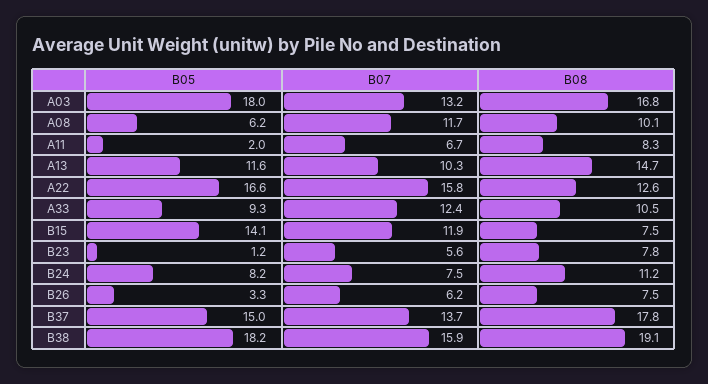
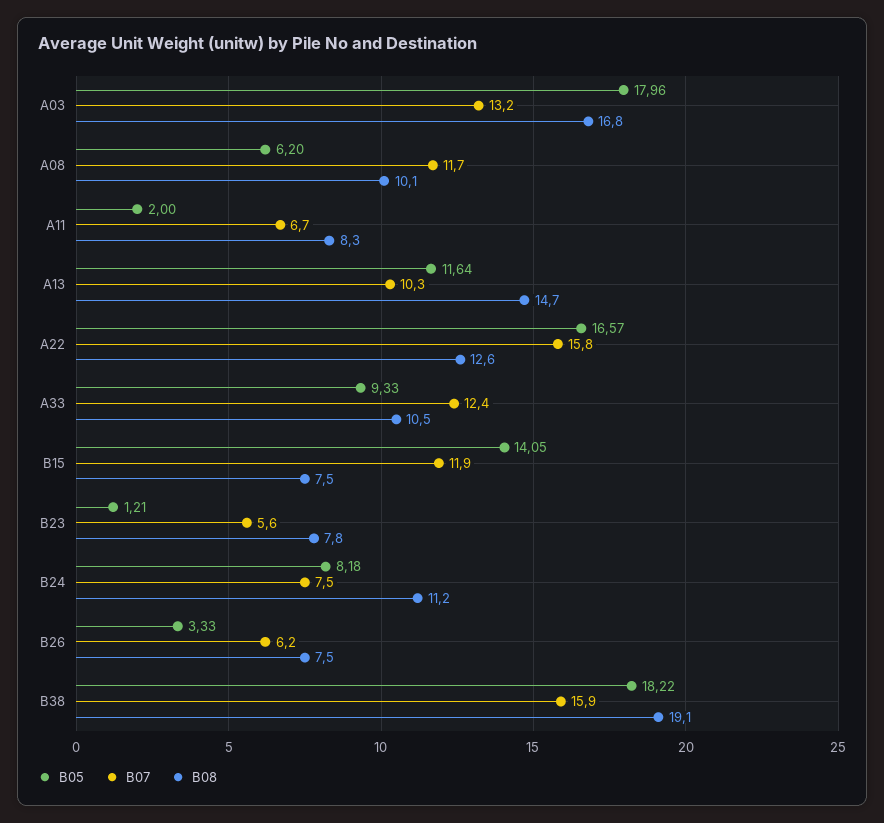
  {
    "B05": {
      "A03": 17.96,
      "A08": 6.2,
      "A11": 2,
      "A13": 11.64,
      "A22": 16.57,
      "A33": 9.33,
      "B15": 14.05,
      "B23": 1.21,
      "B24": 8.18,
      "B26": 3.33,
-     "B37": 15,
      "B38": 18.22
    },
    "B07": {
      "A03": 13.2,
      "A08": 11.7,
      "A11": 6.7,
      "A13": 10.3,
      "A22": 15.8,
      "A33": 12.4,
      "B15": 11.9,
      "B23": 5.6,
      "B24": 7.5,
      "B26": 6.2,
-     "B37": 13.7,
      "B38": 15.9
    },
    "B08": {
      "A03": 16.8,
      "A08": 10.1,
      "A11": 8.3,
      "A13": 14.7,
      "A22": 12.6,
      "A33": 10.5,
      "B15": 7.5,
      "B23": 7.8,
      "B24": 11.2,
      "B26": 7.5,
-     "B37": 17.8,
      "B38": 19.1
    }
  }

